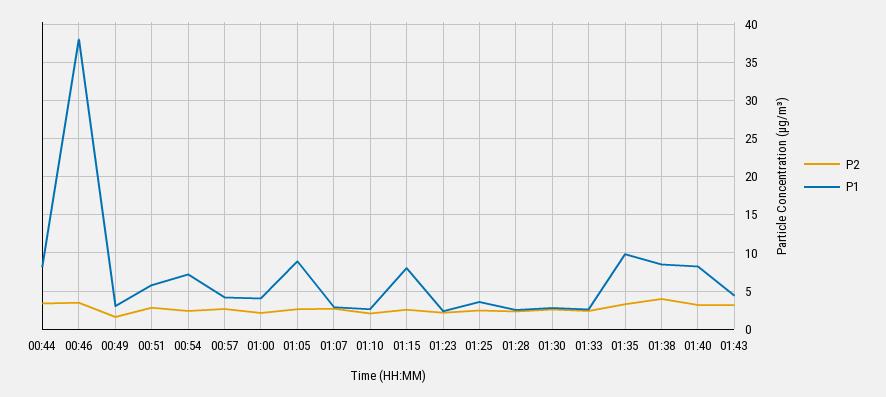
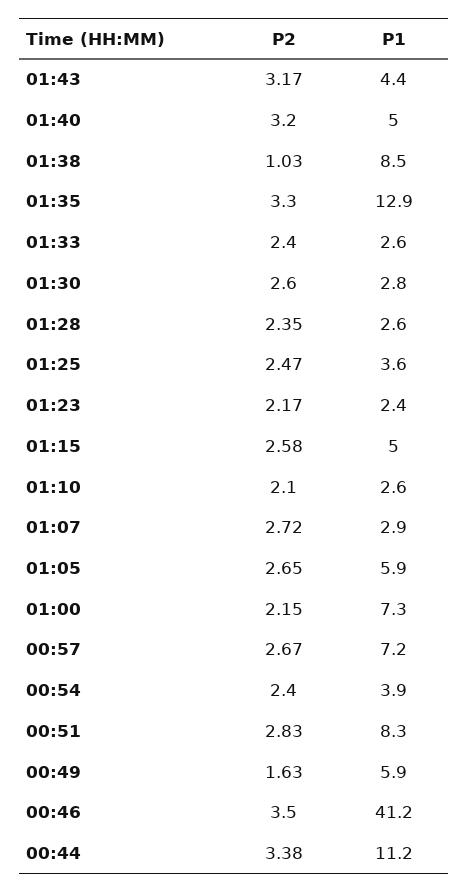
  {
    "P2": {
      "00:44": 3.38,
      "00:46": 3.5,
      "00:49": 1.63,
      "00:51": 2.83,
      "00:54": 2.4,
      "00:57": 2.67,
      "01:00": 2.15,
      "01:05": 2.65,
      "01:07": 2.72,
      "01:10": 2.1,
      "01:15": 2.58,
      "01:23": 2.17,
      "01:25": 2.47,
      "01:28": 2.35,
      "01:30": 2.6,
      "01:33": 2.4,
      "01:35": 3.3,
-     "01:38": 4,
+     "01:38": 1.03,
      "01:40": 3.2,
      "01:43": 3.17
    },
    "P1": {
-     "00:44": 8,
+     "00:44": 11.2,
-     "00:46": 38,
+     "00:46": 41.2,
-     "00:49": 3,
+     "00:49": 5.9,
-     "00:51": 6,
+     "00:51": 8.3,
-     "00:54": 7,
+     "00:54": 3.9,
-     "00:57": 4,
+     "00:57": 7.2,
-     "01:00": 4,
+     "01:00": 7.3,
-     "01:05": 9,
+     "01:05": 5.9,
      "01:07": 2.9,
      "01:10": 2.6,
-     "01:15": 8,
+     "01:15": 5,
      "01:23": 2.4,
      "01:25": 3.6,
      "01:28": 2.6,
      "01:30": 2.8,
      "01:33": 2.6,
-     "01:35": 10,
+     "01:35": 12.9,
      "01:38": 8.5,
-     "01:40": 8,
+     "01:40": 5,
      "01:43": 4.4
    }
  }

